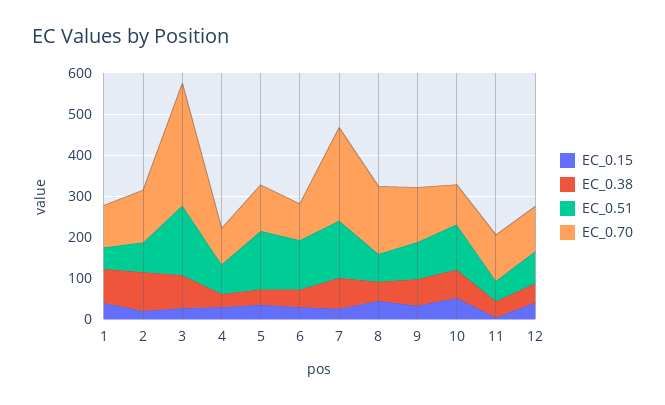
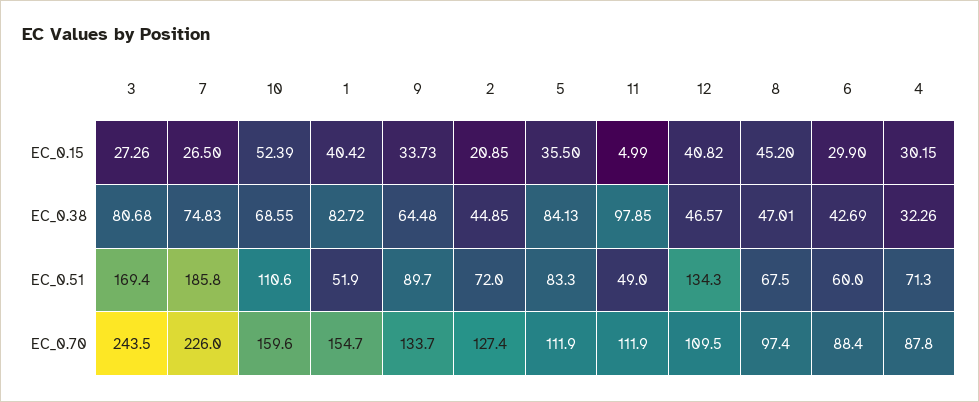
  {
    "EC_0.15": {
      "1": 40.42,
      "2": 20.85,
      "3": 27.26,
      "4": 30.15,
      "5": 35.5,
      "6": 29.9,
      "7": 26.5,
      "8": 45.2,
      "9": 33.73,
      "10": 52.39,
      "11": 4.99,
      "12": 40.82
    },
    "EC_0.38": {
      "1": 82.72,
-     "2": 100,
+     "2": 44.85,
      "3": 80.68,
      "4": 32.26,
-     "5": 40,
+     "5": 84.13,
      "6": 42.69,
      "7": 74.83,
      "8": 47.01,
      "9": 64.48,
      "10": 68.55,
-     "11": 40,
+     "11": 97.85,
      "12": 46.57
    },
    "EC_0.51": {
      "1": 51.9,
      "2": 72,
      "3": 169.4,
      "4": 71.3,
-     "5": 140,
+     "5": 83.3,
-     "6": 120,
+     "6": 60,
-     "7": 140,
+     "7": 185.8,
      "8": 67.5,
      "9": 89.7,
      "10": 110.6,
      "11": 49,
-     "12": 80
+     "12": 134.3
    },
    "EC_0.70": {
-     "1": 100,
+     "1": 154.7,
      "2": 127.4,
-     "3": 300,
+     "3": 243.5,
      "4": 87.8,
      "5": 111.9,
      "6": 88.4,
      "7": 226,
-     "8": 160,
+     "8": 97.4,
      "9": 133.7,
-     "10": 100,
+     "10": 159.6,
      "11": 111.9,
      "12": 109.5
    }
  }

